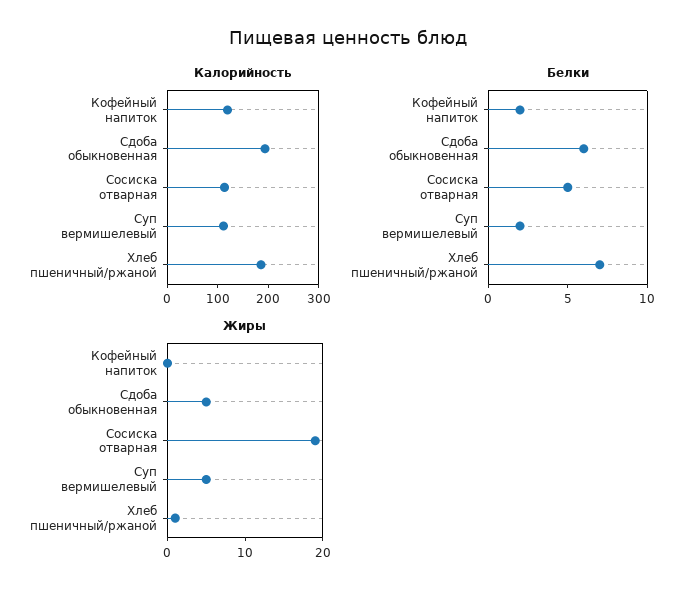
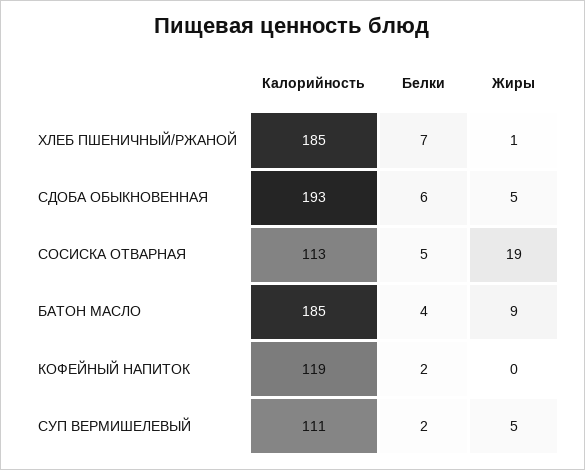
  {
    "Калорийность": {
      "Кофейный напиток": 119,
      "Сдоба обыкновенная": 193,
      "Сосиска отварная": 113,
      "Суп вермишелевый": 111,
-     "Хлеб пшеничный/ржаной": 185
+     "Хлеб пшеничный/ржаной": 185,
+     "БАТОН МАСЛО": 185
    },
    "Белки": {
      "Кофейный напиток": 2,
      "Сдоба обыкновенная": 6,
      "Сосиска отварная": 5,
      "Суп вермишелевый": 2,
-     "Хлеб пшеничный/ржаной": 7
+     "Хлеб пшеничный/ржаной": 7,
+     "БАТОН МАСЛО": 4
    },
    "Жиры": {
      "Кофейный напиток": 0,
      "Сдоба обыкновенная": 5,
      "Сосиска отварная": 19,
      "Суп вермишелевый": 5,
-     "Хлеб пшеничный/ржаной": 1
+     "Хлеб пшеничный/ржаной": 1,
+     "БАТОН МАСЛО": 9
    }
  }

